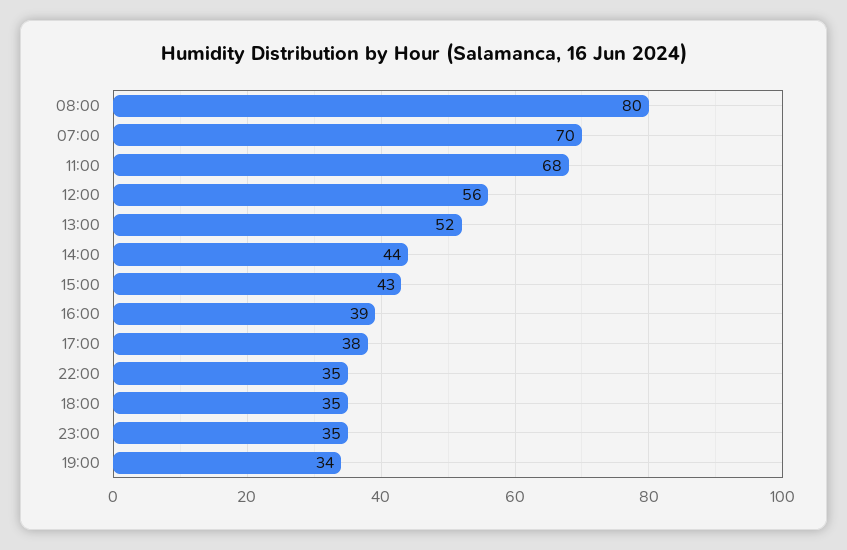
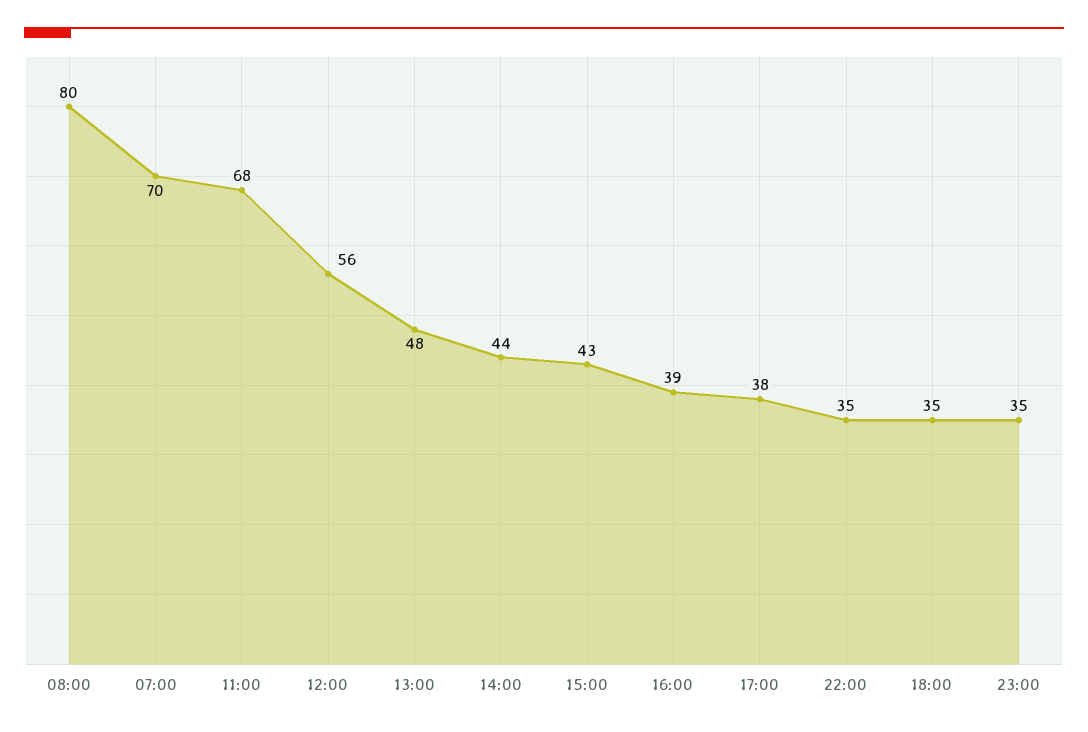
  {
    "08:00": 80,
    "07:00": 70,
    "11:00": 68,
    "12:00": 56,
-   "13:00": 52,
+   "13:00": 48,
    "14:00": 44,
    "15:00": 43,
    "16:00": 39,
    "17:00": 38,
    "22:00": 35,
    "18:00": 35,
-   "23:00": 35,
+   "23:00": 35
-   "19:00": 34
  }

